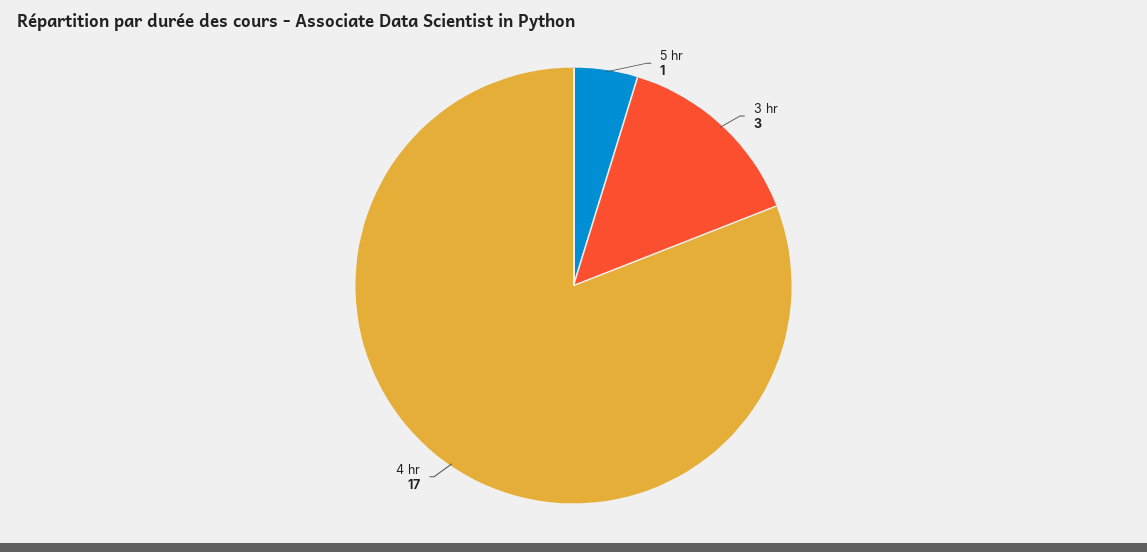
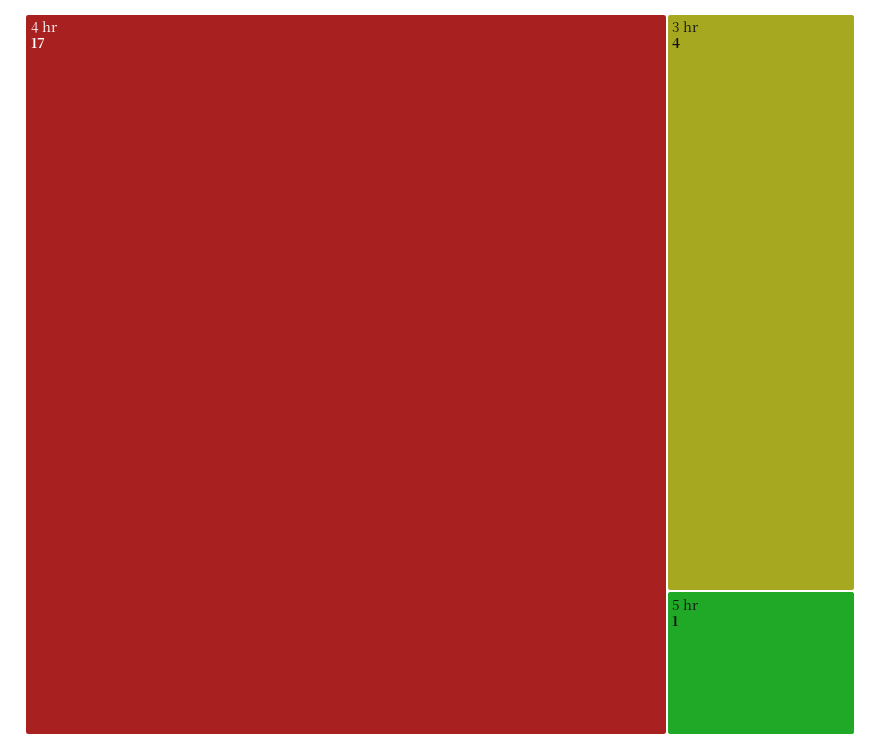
  {
    "5 hr": 1,
-   "3 hr": 3,
+   "3 hr": 4,
    "4 hr": 17
  }

